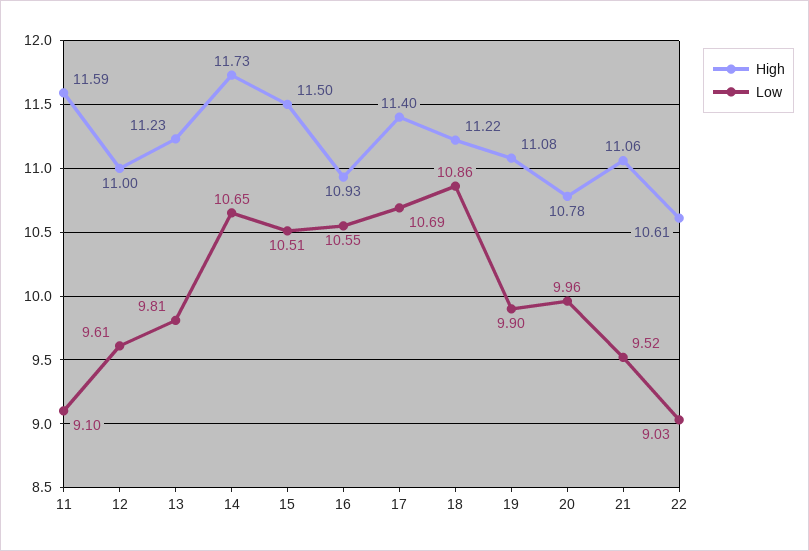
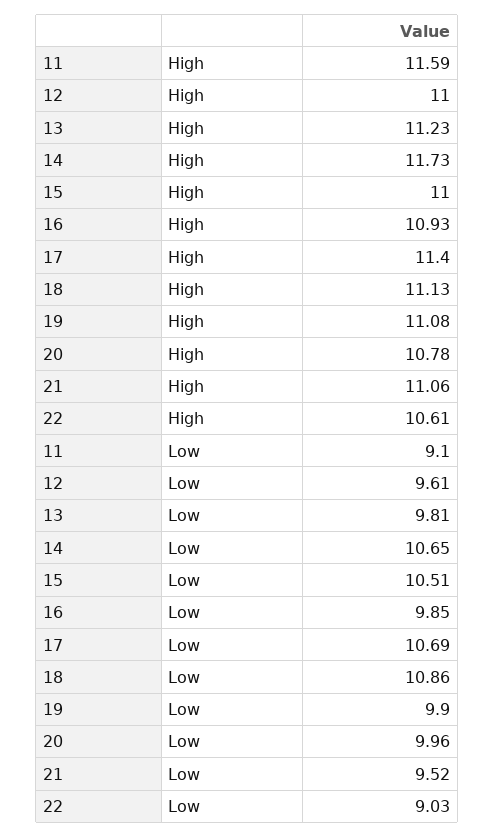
  {
    "High": {
      "11": 11.59,
      "12": 11,
      "13": 11.23,
      "14": 11.73,
-     "15": 11.5,
+     "15": 11,
      "16": 10.93,
      "17": 11.4,
-     "18": 11.22,
+     "18": 11.13,
      "19": 11.08,
      "20": 10.78,
      "21": 11.06,
      "22": 10.61
    },
    "Low": {
      "11": 9.1,
      "12": 9.61,
      "13": 9.81,
      "14": 10.65,
      "15": 10.51,
-     "16": 10.55,
+     "16": 9.85,
      "17": 10.69,
      "18": 10.86,
      "19": 9.9,
      "20": 9.96,
      "21": 9.52,
      "22": 9.03
    }
  }

